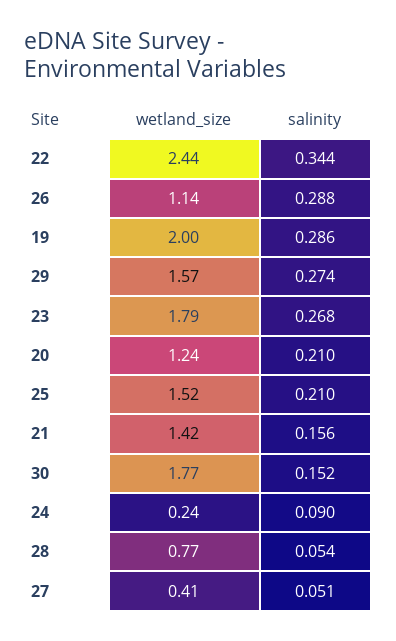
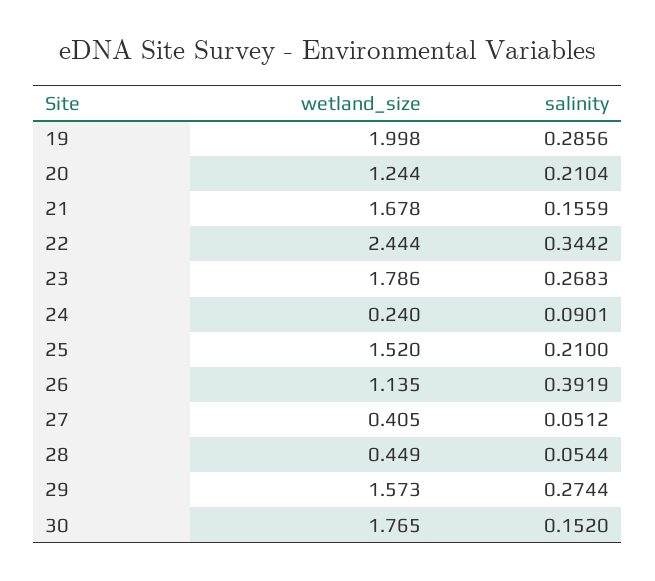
  {
    "wetland_size": {
      "22": 2.444,
      "26": 1.135,
      "19": 1.998,
      "29": 1.573,
      "23": 1.786,
      "20": 1.244,
      "25": 1.52,
-     "21": 1.42,
+     "21": 1.678,
      "30": 1.765,
      "24": 0.24,
-     "28": 0.77,
+     "28": 0.449,
      "27": 0.405
    },
    "salinity": {
      "22": 0.3442,
-     "26": 0.288,
+     "26": 0.3919,
      "19": 0.2856,
      "29": 0.2744,
      "23": 0.2683,
      "20": 0.2104,
      "25": 0.21,
      "21": 0.1559,
      "30": 0.152,
      "24": 0.0901,
      "28": 0.0544,
      "27": 0.0512
    }
  }

